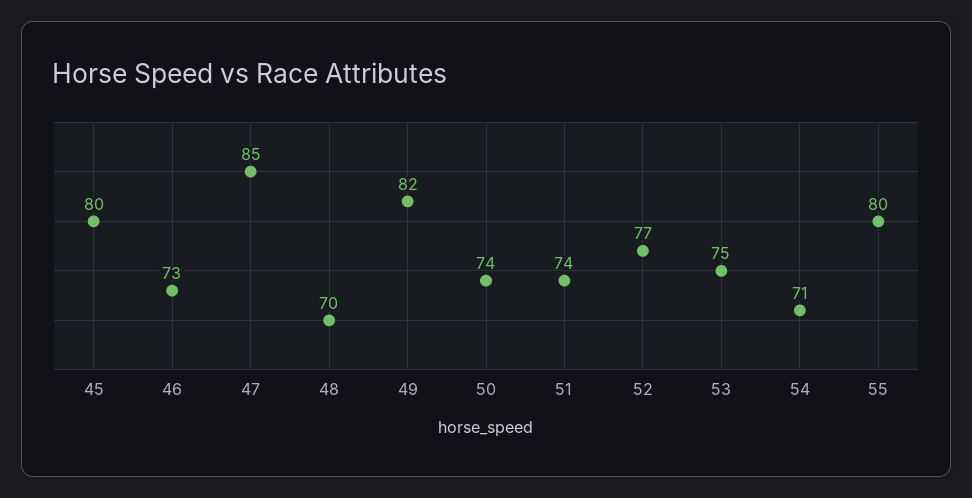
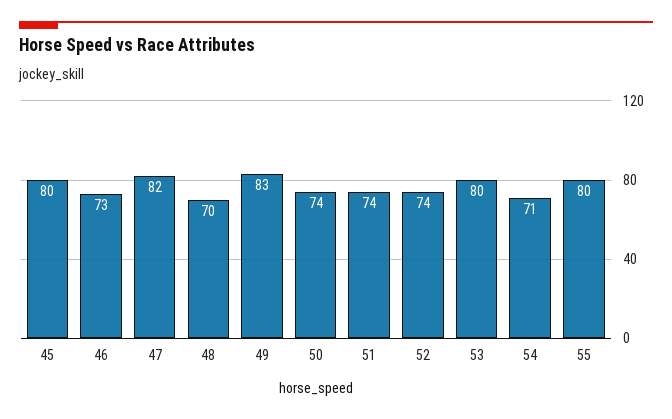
  {
    "45": 80,
    "46": 73,
-   "47": 85,
+   "47": 82,
    "48": 70,
-   "49": 82,
+   "49": 83,
    "50": 74,
    "51": 74,
-   "52": 77,
+   "52": 74,
-   "53": 75,
+   "53": 80,
    "54": 71,
    "55": 80
  }

